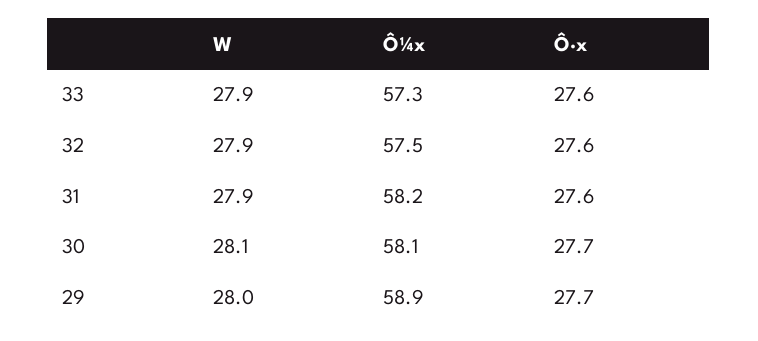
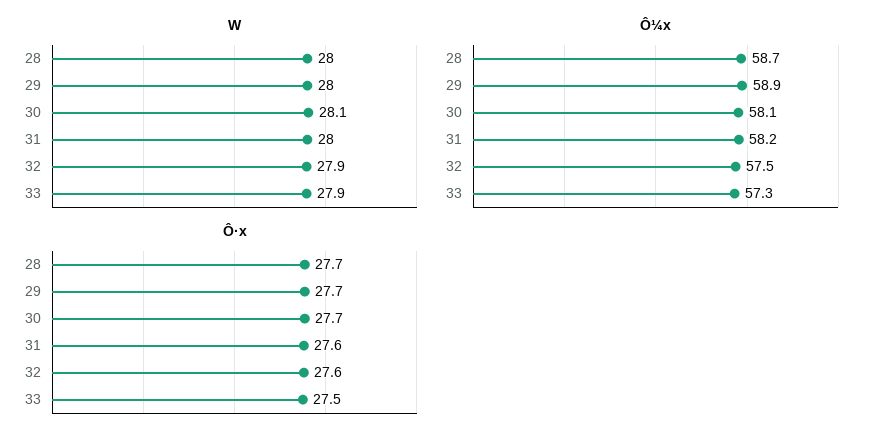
  {
    "W": {
      "33": 27.9,
      "32": 27.9,
-     "31": 27.9,
+     "31": 28,
      "30": 28.1,
-     "29": 28
+     "29": 28,
+     "28": 28
    },
    "Ô¼x": {
      "33": 57.3,
      "32": 57.5,
      "31": 58.2,
      "30": 58.1,
-     "29": 58.9
+     "29": 58.9,
+     "28": 58.7
    },
    "Ô·x": {
-     "33": 27.6,
+     "33": 27.5,
      "32": 27.6,
      "31": 27.6,
      "30": 27.7,
-     "29": 27.7
+     "29": 27.7,
+     "28": 27.7
    }
  }

